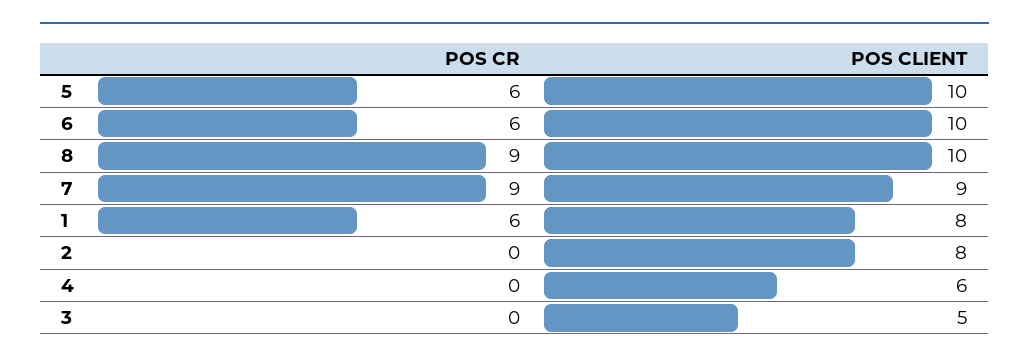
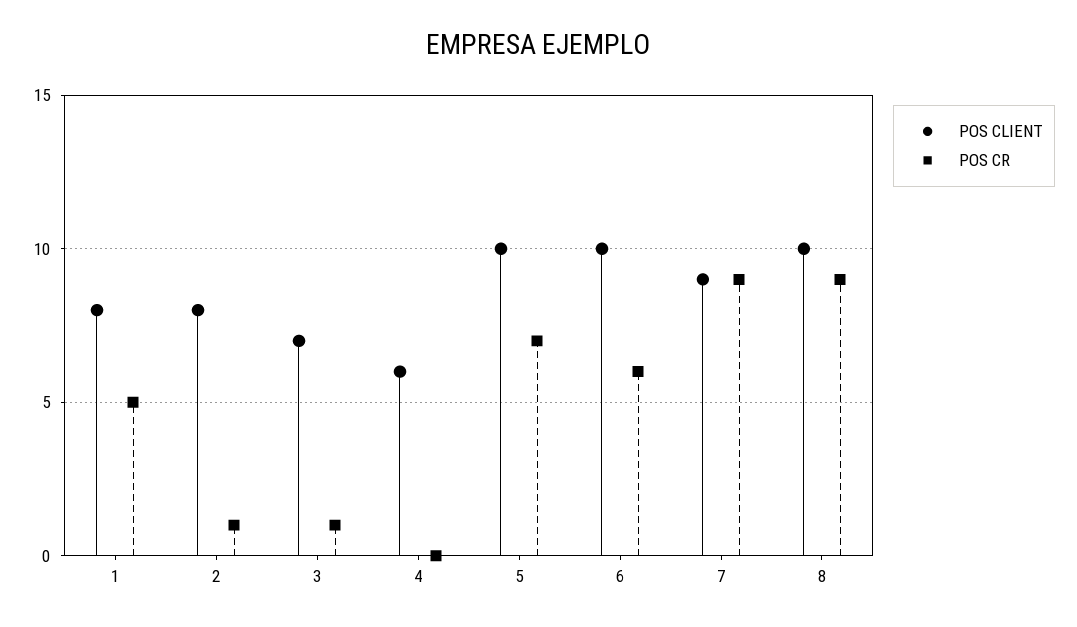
  {
    "POS CR": {
-     "5": 6,
+     "5": 7,
      "6": 6,
      "8": 9,
      "7": 9,
-     "1": 6,
+     "1": 5,
-     "2": 0,
+     "2": 1,
      "4": 0,
-     "3": 0
+     "3": 1
    },
    "POS CLIENT": {
      "5": 10,
      "6": 10,
      "8": 10,
      "7": 9,
      "1": 8,
      "2": 8,
      "4": 6,
-     "3": 5
+     "3": 7
    }
  }

